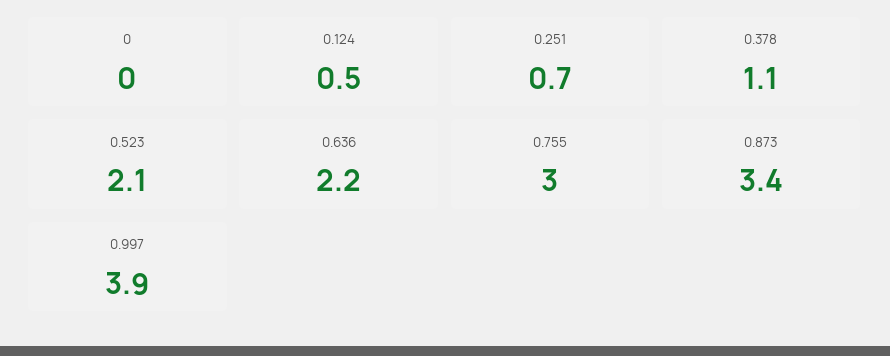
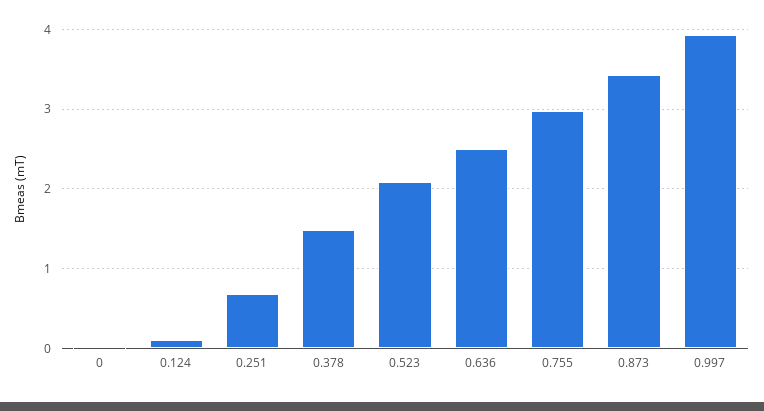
  {
    "0": 0,
-   "0.124": 0.5,
+   "0.124": 0.1,
    "0.251": 0.7,
-   "0.378": 1.1,
+   "0.378": 1.5,
    "0.523": 2.1,
-   "0.636": 2.2,
+   "0.636": 2.5,
    "0.755": 3,
    "0.873": 3.4,
    "0.997": 3.9
  }

